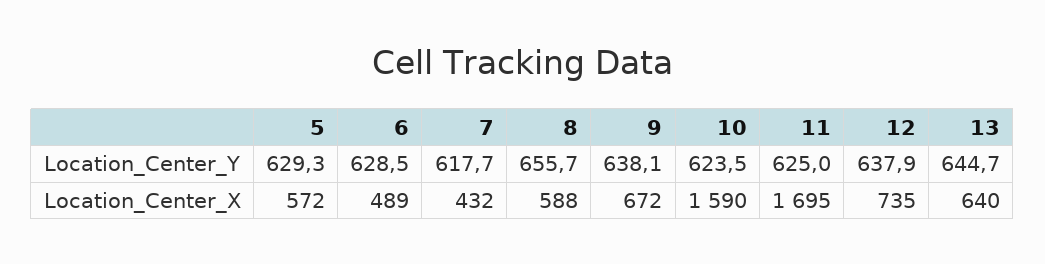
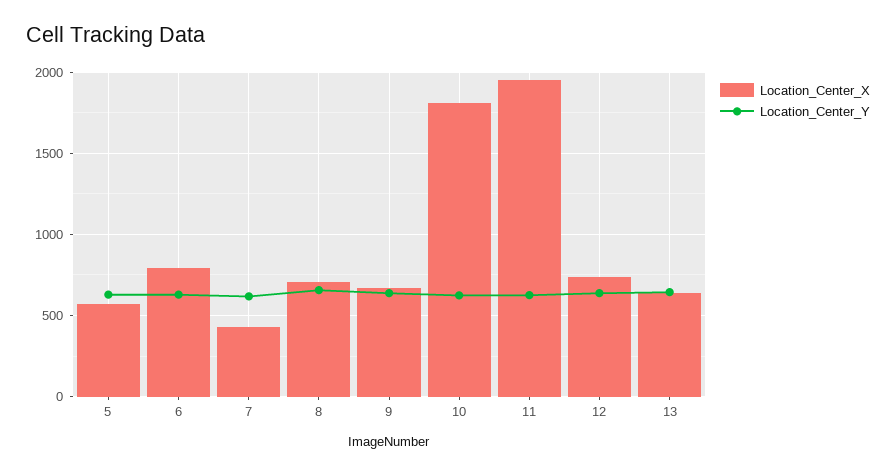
  {
    "Location_Center_Y": {
      "5": 629.3,
      "6": 628.5,
      "7": 617.7,
      "8": 655.7,
      "9": 638.1,
      "10": 623.5,
      "11": 625,
      "12": 637.9,
      "13": 644.7
    },
    "Location_Center_X": {
      "5": 572,
-     "6": 489,
+     "6": 800,
      "7": 432,
-     "8": 588,
+     "8": 700,
      "9": 672,
-     "10": 1590,
+     "10": 1800,
-     "11": 1695,
+     "11": 1950,
      "12": 735,
      "13": 640
    }
  }

